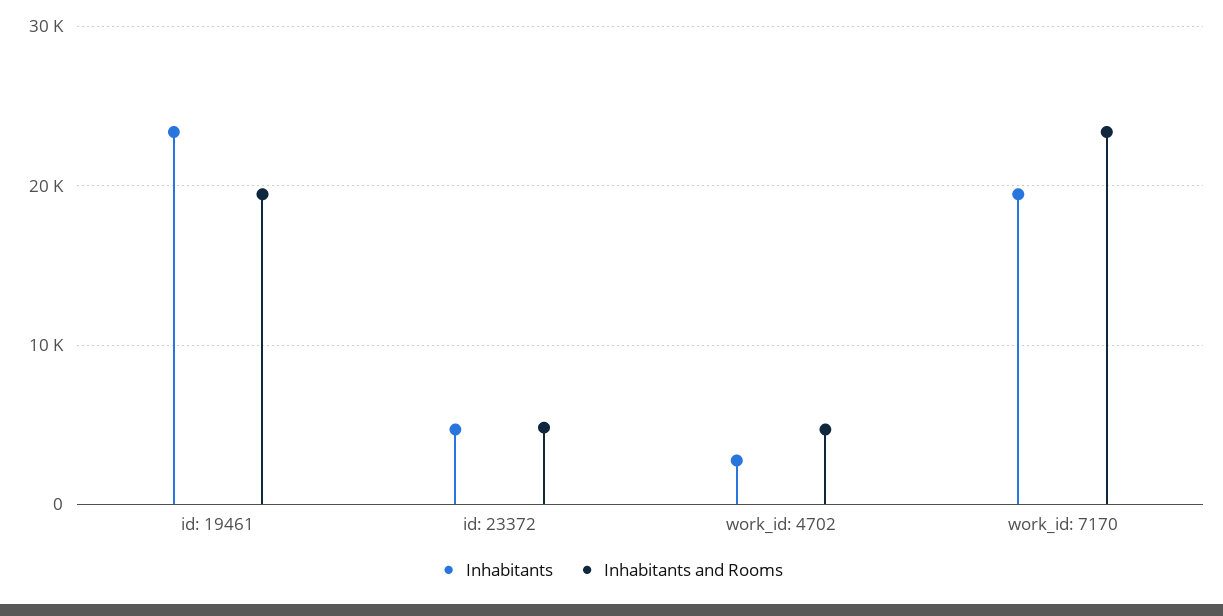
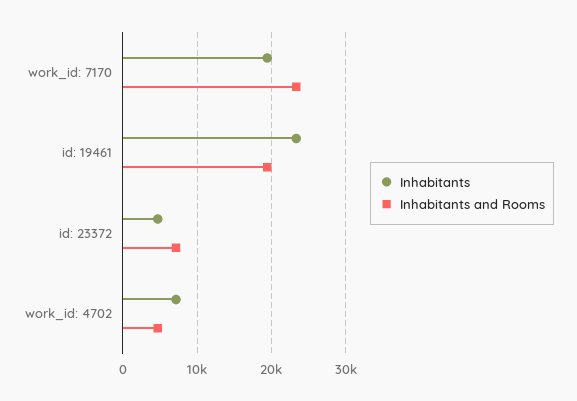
  {
    "Inhabitants": {
      "id: 19461": 23000,
      "id: 23372": 5000,
-     "work_id: 4702": 3000,
+     "work_id: 4702": 7000,
      "work_id: 7170": 19000
    },
    "Inhabitants and Rooms": {
      "id: 19461": 19000,
-     "id: 23372": 5000,
+     "id: 23372": 7000,
      "work_id: 4702": 5000,
      "work_id: 7170": 23000
    }
  }

